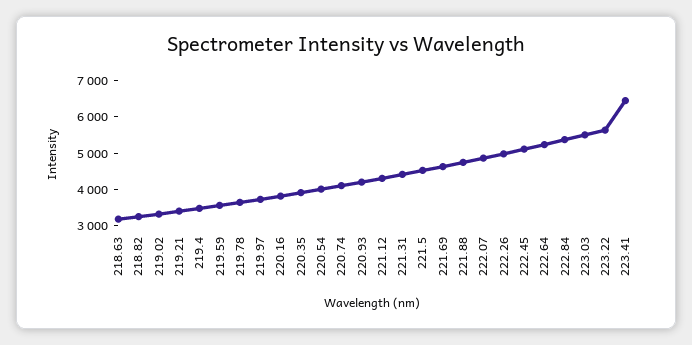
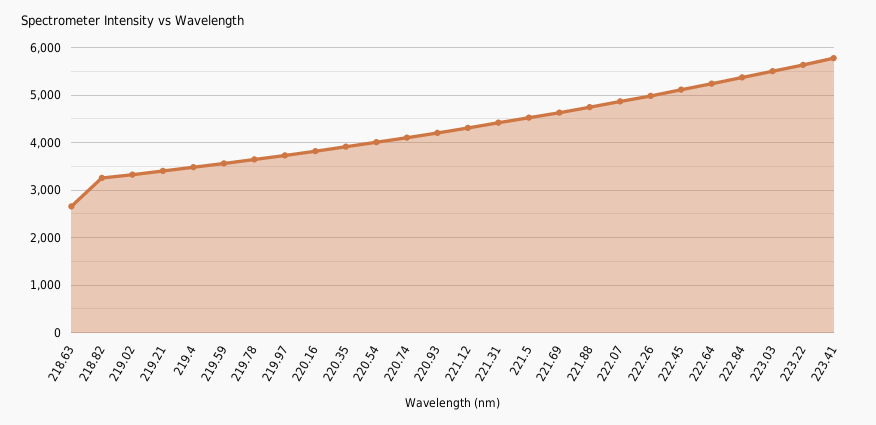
  {
-   "218.63": 3250,
+   "218.63": 2600,
    "218.82": 3200,
    "219.02": 3400,
    "219.21": 3400,
    "219.4": 3400,
    "219.59": 3600,
    "219.78": 3600,
    "219.97": 3800,
    "220.16": 3800,
    "220.35": 4000,
    "220.54": 4000,
    "220.74": 4200,
    "220.93": 4200,
    "221.12": 4400,
    "221.31": 4400,
    "221.5": 4600,
    "221.69": 4600,
    "221.88": 4800,
    "222.07": 4800,
    "222.26": 5000,
    "222.45": 5200,
    "222.64": 5200,
    "222.84": 5400,
    "223.03": 5600,
    "223.22": 5600,
-   "223.41": 6500
+   "223.41": 5800
  }

